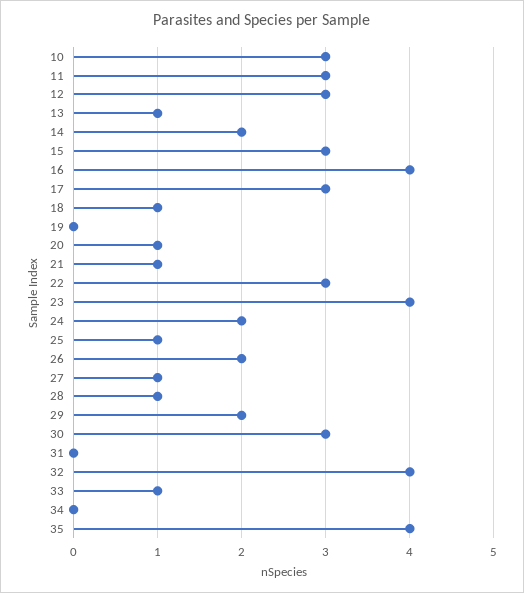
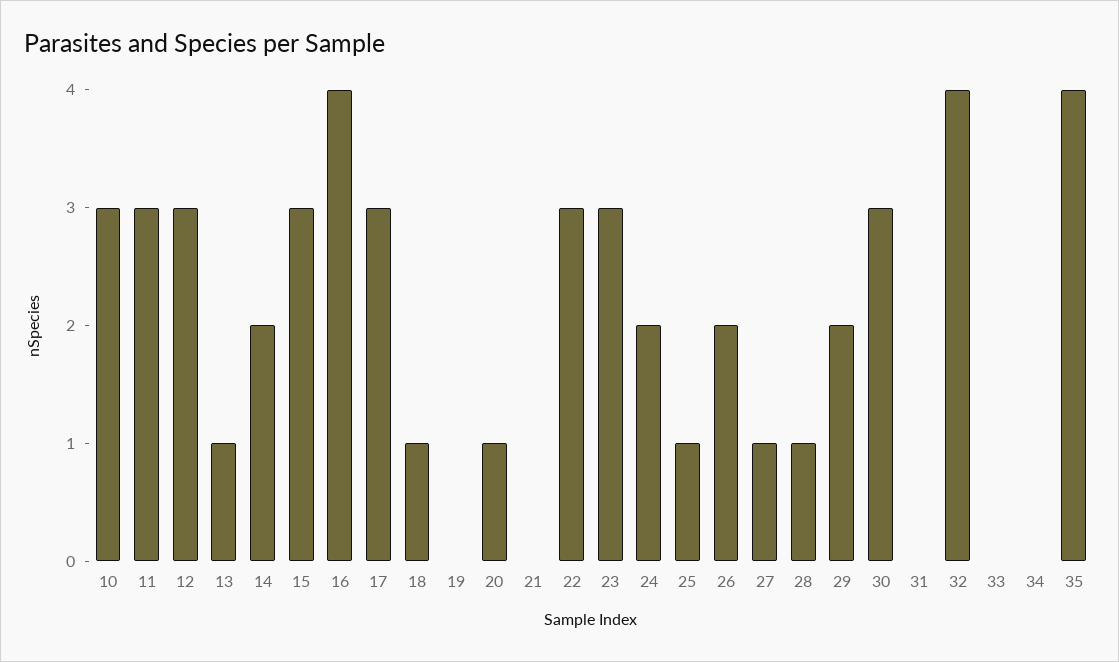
  {
    "10": 3,
    "11": 3,
    "12": 3,
    "13": 1,
    "14": 2,
    "15": 3,
    "16": 4,
    "17": 3,
    "18": 1,
    "19": 0,
    "20": 1,
-   "21": 1,
+   "21": 0,
    "22": 3,
-   "23": 4,
+   "23": 3,
    "24": 2,
    "25": 1,
    "26": 2,
    "27": 1,
    "28": 1,
    "29": 2,
    "30": 3,
    "31": 0,
    "32": 4,
-   "33": 1,
+   "33": 0,
    "34": 0,
    "35": 4
  }

